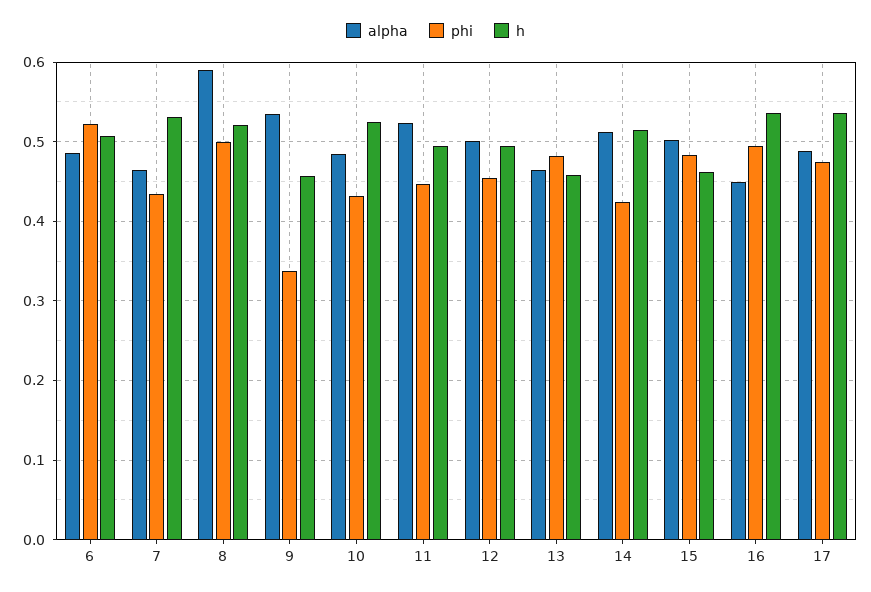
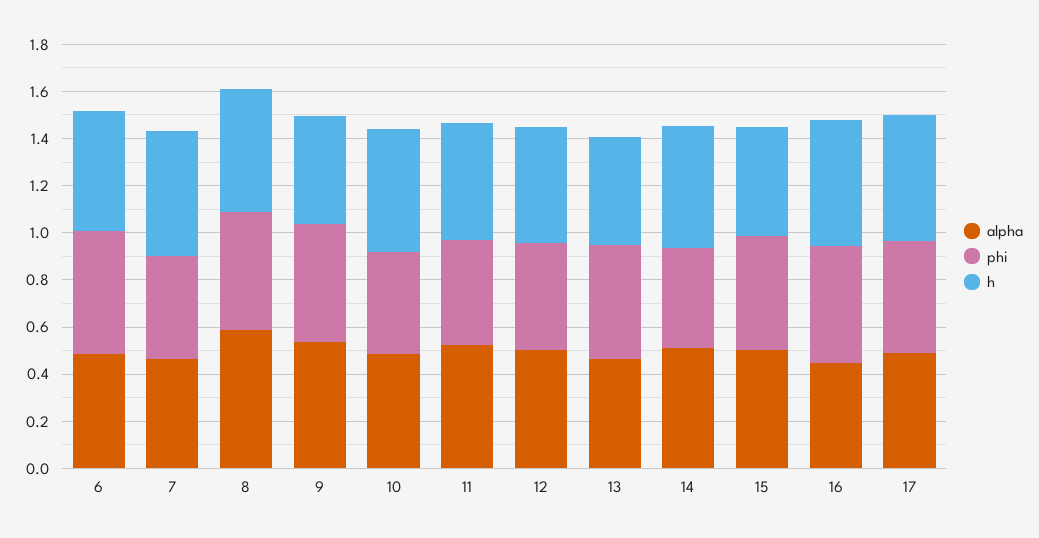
  {
    "alpha": {
      "6": 0.49,
      "7": 0.47,
      "8": 0.59,
      "9": 0.53,
      "10": 0.48,
      "11": 0.52,
      "12": 0.5,
      "13": 0.46,
      "14": 0.51,
      "15": 0.5,
      "16": 0.45,
      "17": 0.49
    },
    "phi": {
      "6": 0.52,
      "7": 0.43,
      "8": 0.5,
-     "9": 0.34,
+     "9": 0.5,
      "10": 0.43,
      "11": 0.45,
      "12": 0.46,
      "13": 0.48,
      "14": 0.42,
      "15": 0.48,
      "16": 0.49,
      "17": 0.48
    },
    "h": {
      "6": 0.51,
      "7": 0.53,
      "8": 0.52,
      "9": 0.46,
      "10": 0.52,
      "11": 0.49,
      "12": 0.49,
      "13": 0.46,
      "14": 0.51,
      "15": 0.46,
      "16": 0.54,
      "17": 0.54
    }
  }

